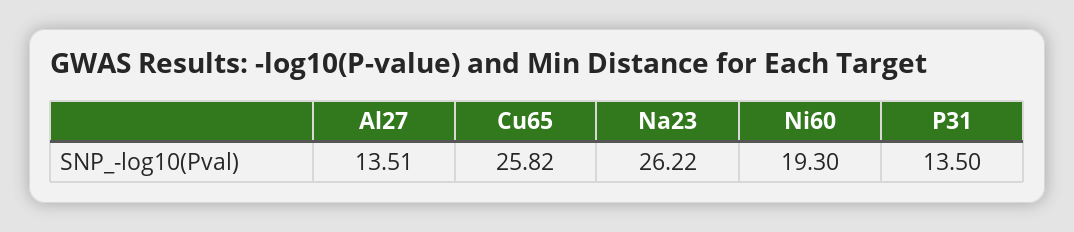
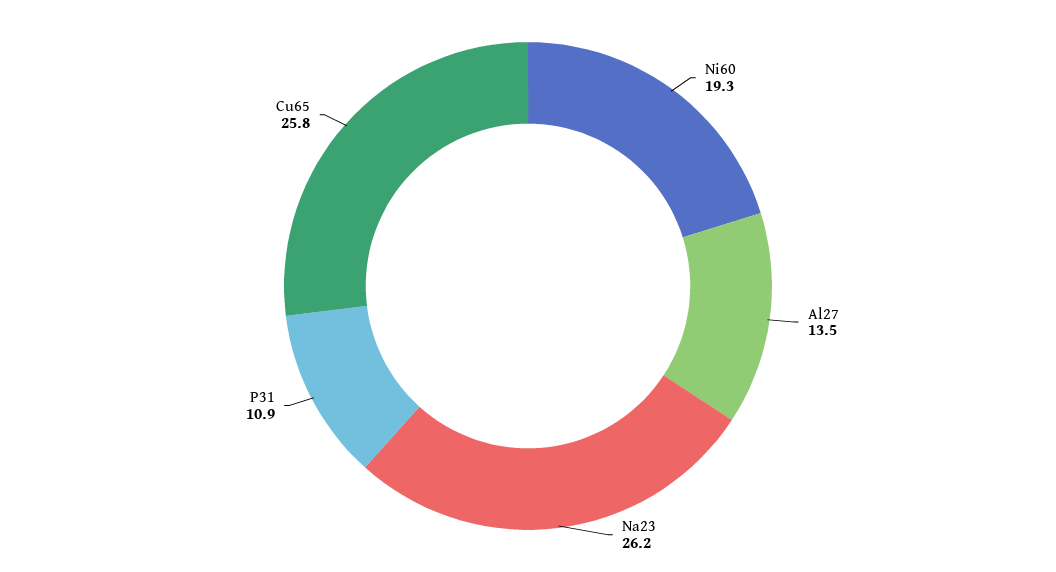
  {
    "Al27": 13.51,
    "Cu65": 25.82,
    "Na23": 26.22,
    "Ni60": 19.3,
-   "P31": 13.5
+   "P31": 10.9
  }

